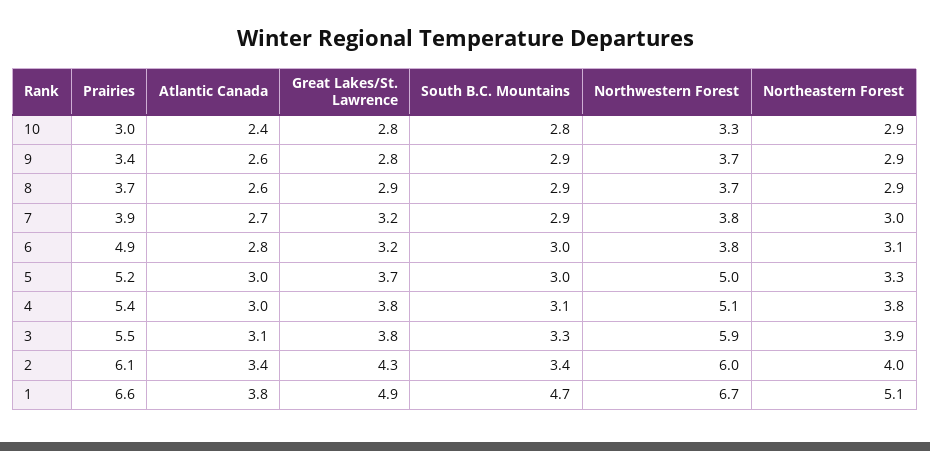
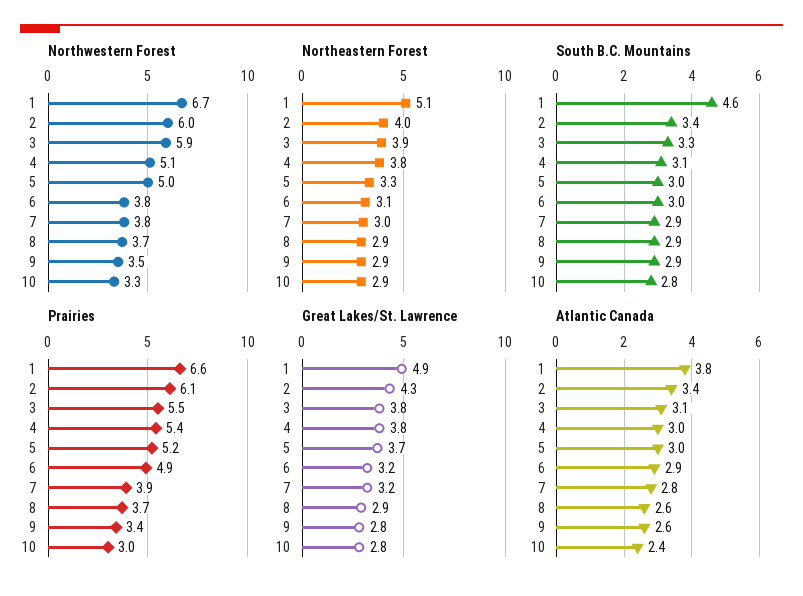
  {
    "Prairies": {
      "10": 3,
      "9": 3.4,
      "8": 3.7,
      "7": 3.9,
      "6": 4.9,
      "5": 5.2,
      "4": 5.4,
      "3": 5.5,
      "2": 6.1,
      "1": 6.6
    },
    "Atlantic Canada": {
      "10": 2.4,
      "9": 2.6,
      "8": 2.6,
-     "7": 2.7,
+     "7": 2.8,
-     "6": 2.8,
+     "6": 2.9,
      "5": 3,
      "4": 3,
      "3": 3.1,
      "2": 3.4,
      "1": 3.8
    },
    "Great Lakes/St. Lawrence": {
      "10": 2.8,
      "9": 2.8,
      "8": 2.9,
      "7": 3.2,
      "6": 3.2,
      "5": 3.7,
      "4": 3.8,
      "3": 3.8,
      "2": 4.3,
      "1": 4.9
    },
    "South B.C. Mountains": {
      "10": 2.8,
      "9": 2.9,
      "8": 2.9,
      "7": 2.9,
      "6": 3,
      "5": 3,
      "4": 3.1,
      "3": 3.3,
      "2": 3.4,
-     "1": 4.7
+     "1": 4.6
    },
    "Northwestern Forest": {
      "10": 3.3,
-     "9": 3.7,
+     "9": 3.5,
      "8": 3.7,
      "7": 3.8,
      "6": 3.8,
      "5": 5,
      "4": 5.1,
      "3": 5.9,
      "2": 6,
      "1": 6.7
    },
    "Northeastern Forest": {
      "10": 2.9,
      "9": 2.9,
      "8": 2.9,
      "7": 3,
      "6": 3.1,
      "5": 3.3,
      "4": 3.8,
      "3": 3.9,
      "2": 4,
      "1": 5.1
    }
  }

